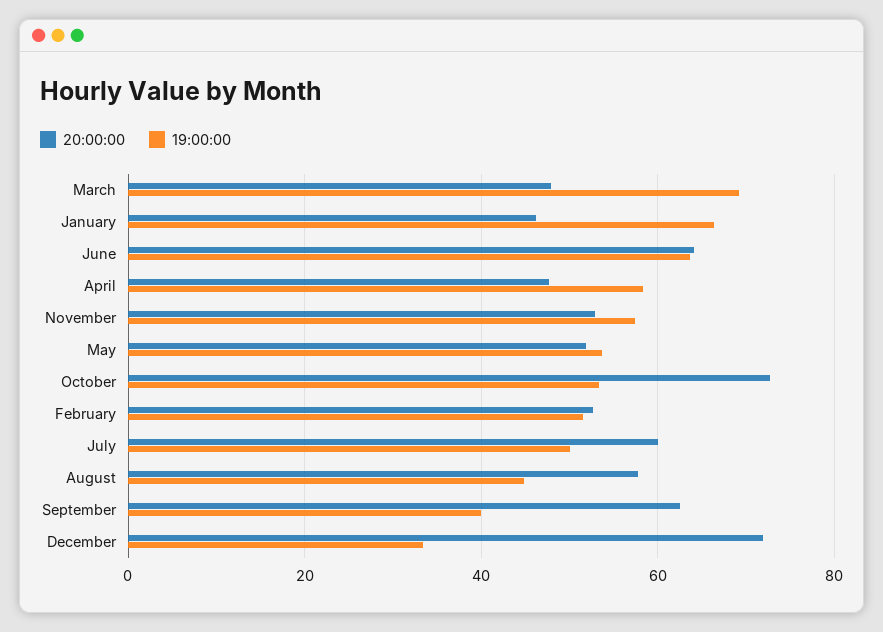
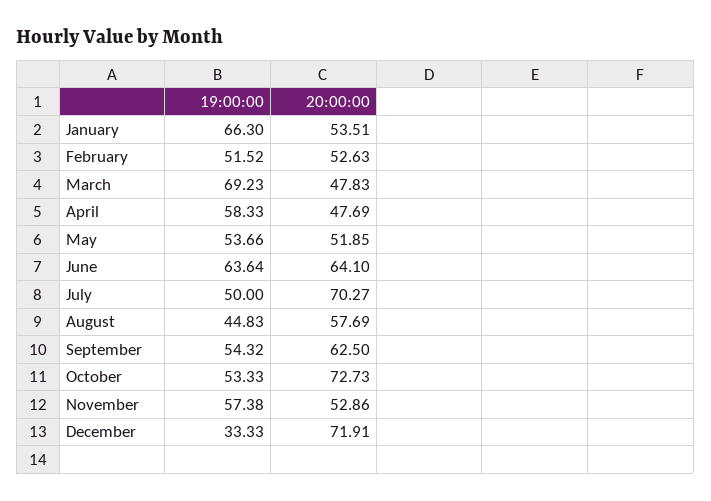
  {
    "20:00:00": {
      "March": 47.83,
-     "January": 46,
+     "January": 53.51,
      "June": 64.1,
      "April": 47.69,
      "November": 52.86,
      "May": 51.85,
      "October": 72.73,
      "February": 52.63,
-     "July": 60,
+     "July": 70.27,
      "August": 57.69,
      "September": 62.5,
      "December": 71.91
    },
    "19:00:00": {
      "March": 69.23,
      "January": 66.3,
      "June": 63.64,
      "April": 58.33,
      "November": 57.38,
      "May": 53.66,
      "October": 53.33,
      "February": 51.52,
      "July": 50,
      "August": 44.83,
-     "September": 40,
+     "September": 54.32,
      "December": 33.33
    }
  }

